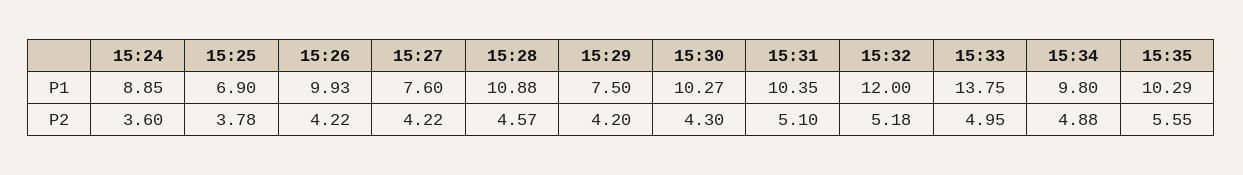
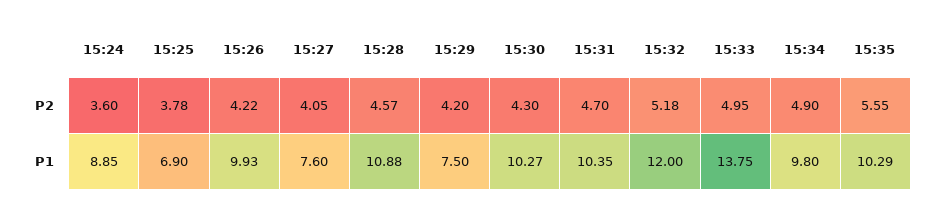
  {
    "15:24": {
      "P1": 8.85,
      "P2": 3.6
    },
    "15:25": {
      "P1": 6.9,
      "P2": 3.78
    },
    "15:26": {
      "P1": 9.93,
      "P2": 4.22
    },
    "15:27": {
      "P1": 7.6,
-     "P2": 4.22
+     "P2": 4.05
    },
    "15:28": {
      "P1": 10.88,
      "P2": 4.57
    },
    "15:29": {
      "P1": 7.5,
      "P2": 4.2
    },
    "15:30": {
      "P1": 10.27,
      "P2": 4.3
    },
    "15:31": {
      "P1": 10.35,
-     "P2": 5.1
+     "P2": 4.7
    },
    "15:32": {
      "P1": 12,
      "P2": 5.18
    },
    "15:33": {
      "P1": 13.75,
      "P2": 4.95
    },
    "15:34": {
      "P1": 9.8,
-     "P2": 4.88
+     "P2": 4.9
    },
    "15:35": {
      "P1": 10.29,
      "P2": 5.55
    }
  }

